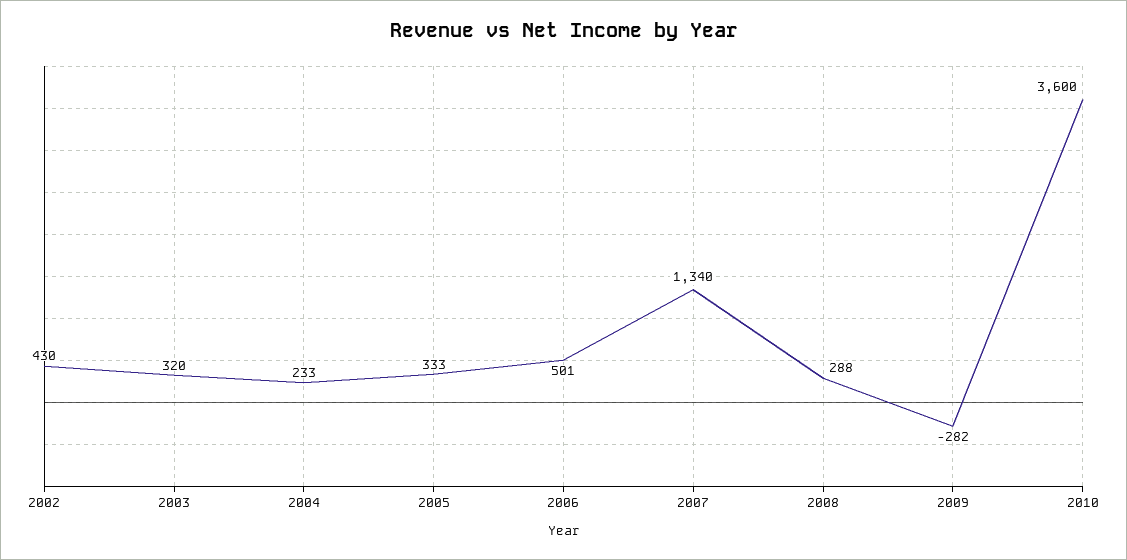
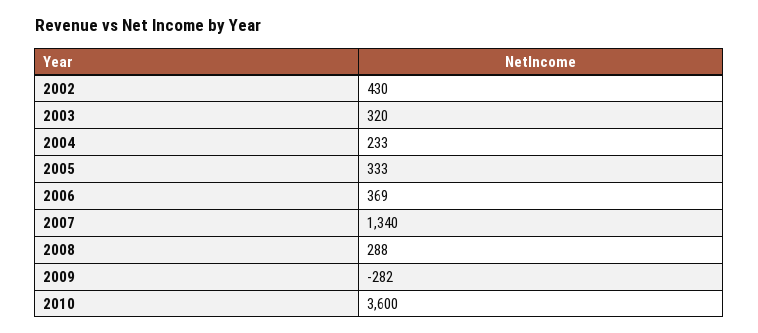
  {
    "2002": 430,
    "2003": 320,
    "2004": 233,
    "2005": 333,
-   "2006": 501,
+   "2006": 369,
    "2007": 1340,
    "2008": 288,
    "2009": -282,
    "2010": 3600
  }

